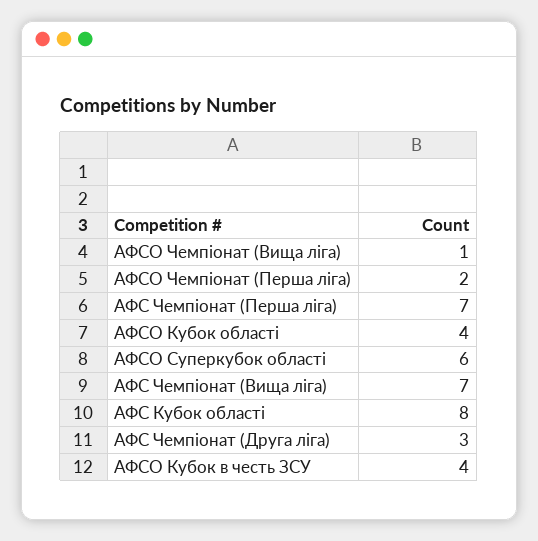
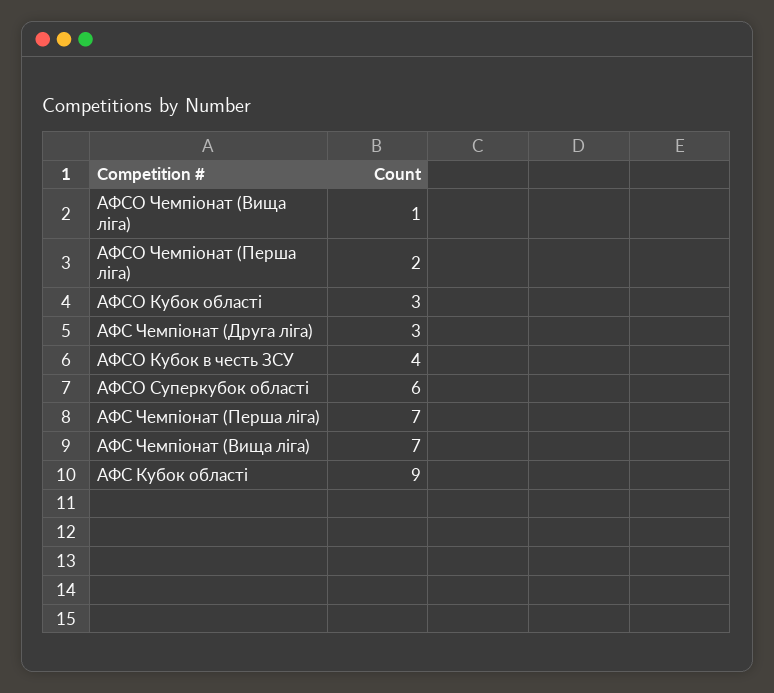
  {
    "АФСО Чемпіонат (Вища ліга)": 1,
    "АФСО Чемпіонат (Перша ліга)": 2,
    "АФС Чемпіонат (Перша ліга)": 7,
-   "АФСО Кубок області": 4,
+   "АФСО Кубок області": 3,
    "АФСО Суперкубок області": 6,
    "АФС Чемпіонат (Вища ліга)": 7,
-   "АФС Кубок області": 8,
+   "АФС Кубок області": 9,
    "АФС Чемпіонат (Друга ліга)": 3,
    "АФСО Кубок в честь ЗСУ": 4
  }

